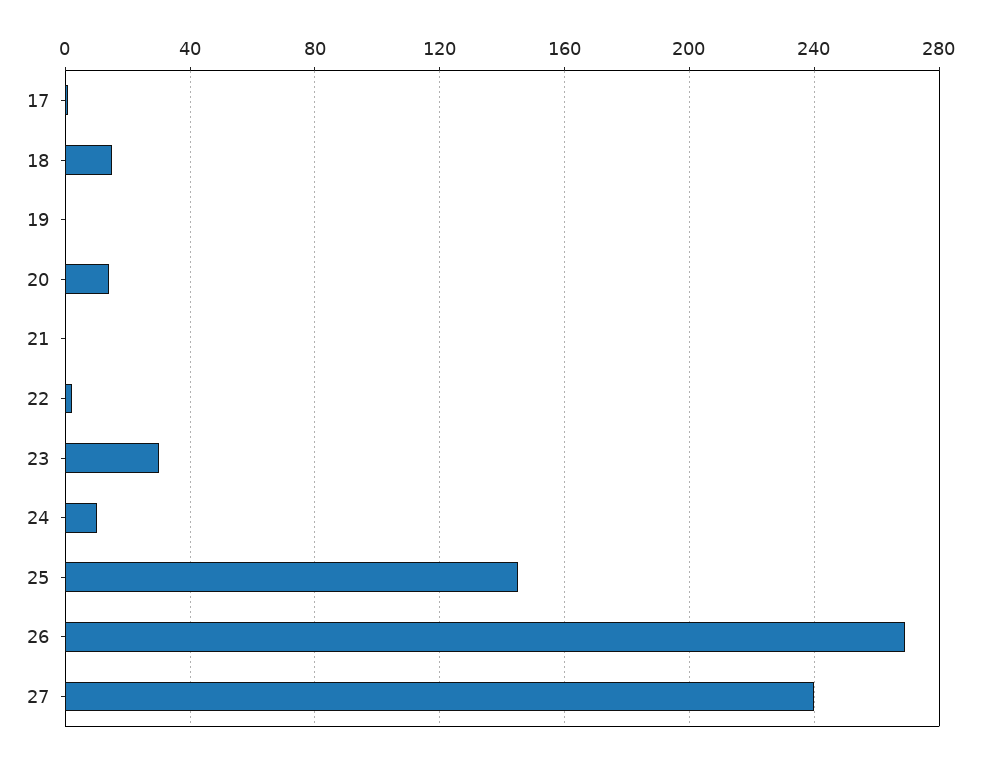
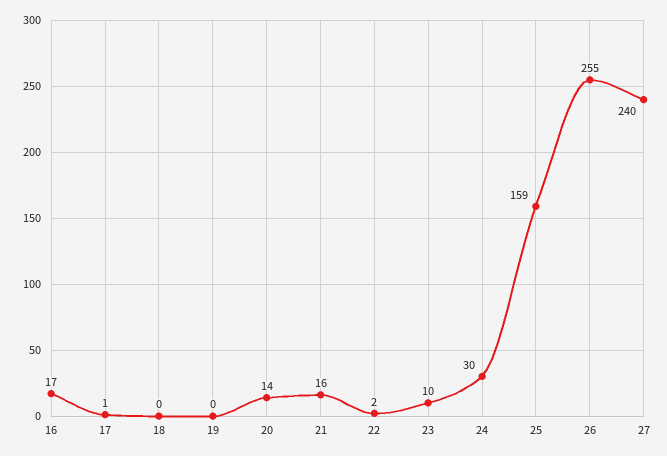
  {
    "17": 1,
-   "18": 15,
+   "18": 0,
    "19": 0,
    "20": 14,
-   "21": 0,
+   "21": 16,
    "22": 2,
-   "23": 30,
+   "23": 10,
-   "24": 10,
+   "24": 30,
-   "25": 145,
+   "25": 159,
-   "26": 270,
+   "26": 255,
-   "27": 240
+   "27": 240,
+   "16": 17
  }

